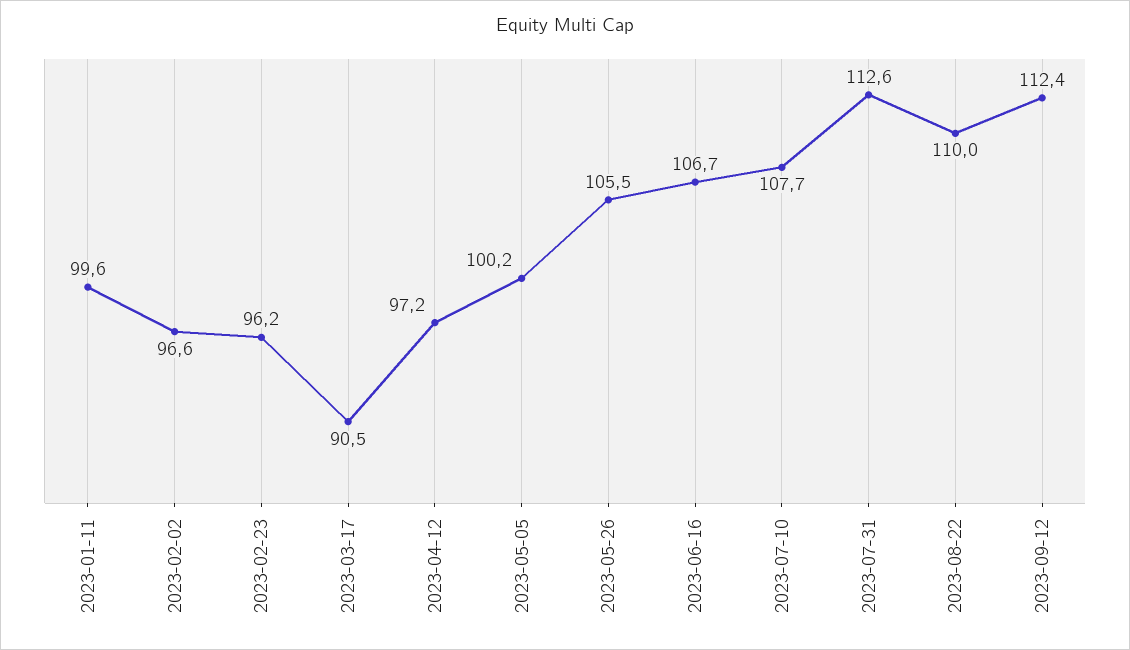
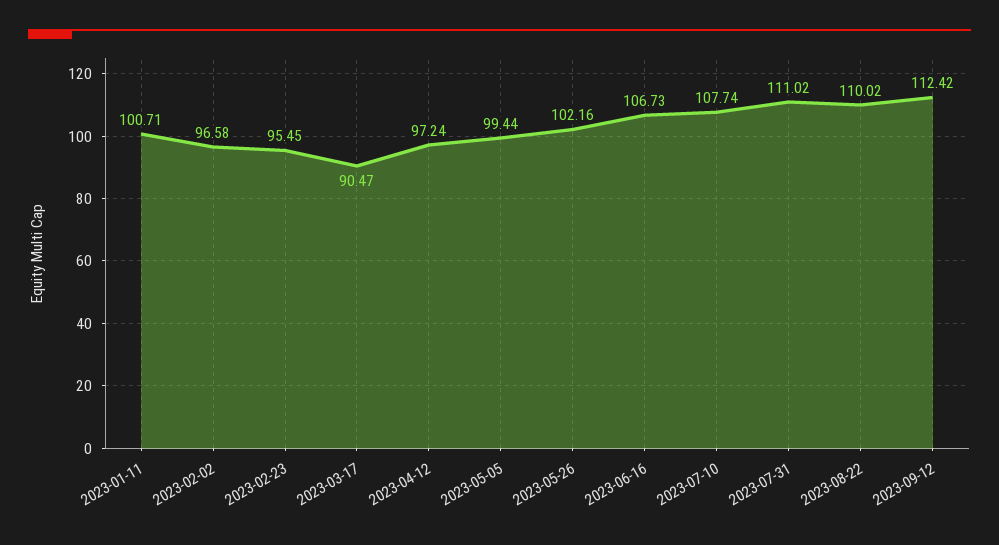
  {
-   "2023-01-11": 99.6,
+   "2023-01-11": 100.71,
    "2023-02-02": 96.58,
-   "2023-02-23": 96.2,
+   "2023-02-23": 95.45,
    "2023-03-17": 90.47,
    "2023-04-12": 97.24,
-   "2023-05-05": 100.2,
+   "2023-05-05": 99.44,
-   "2023-05-26": 105.5,
+   "2023-05-26": 102.16,
    "2023-06-16": 106.73,
    "2023-07-10": 107.74,
-   "2023-07-31": 112.6,
+   "2023-07-31": 111.02,
    "2023-08-22": 110.02,
    "2023-09-12": 112.42
  }

